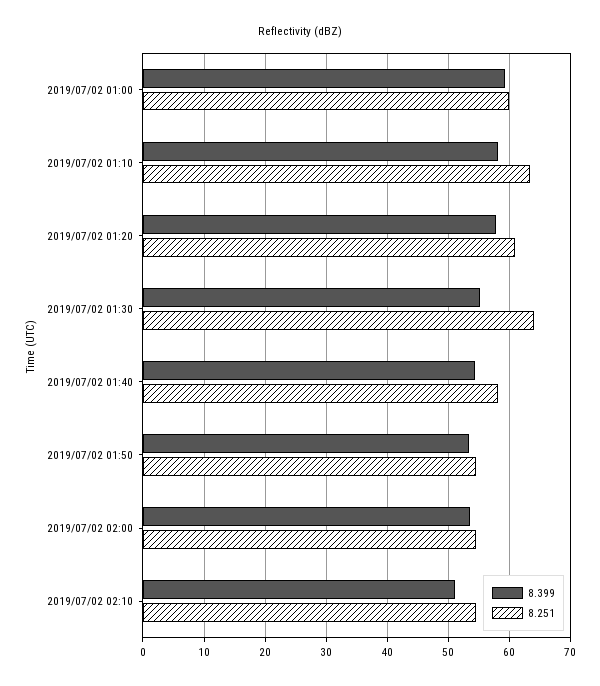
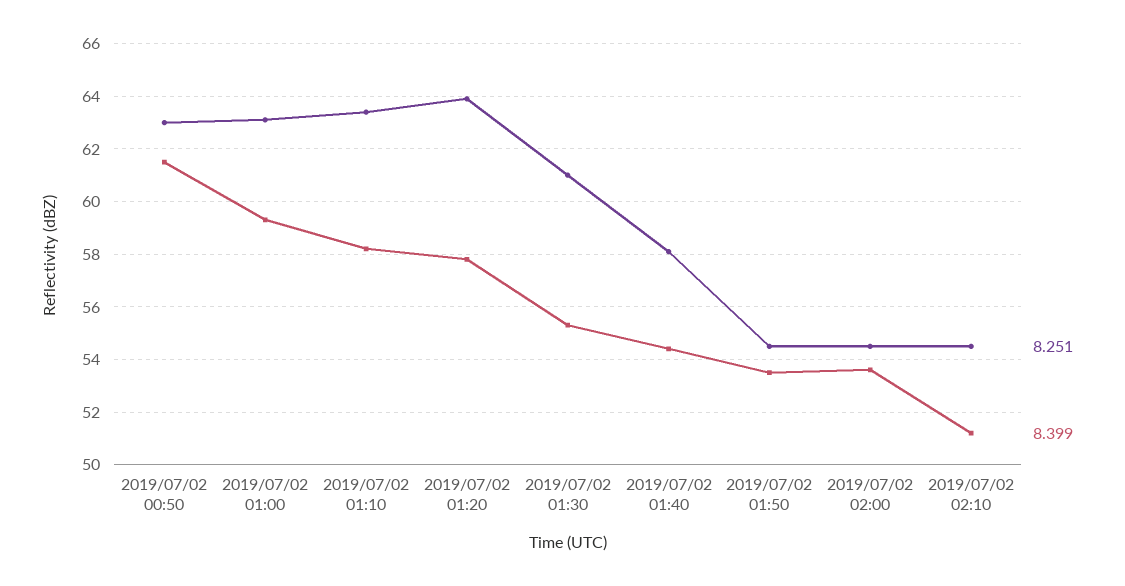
  {
    "8.399": {
      "2019/07/02 01:00": 59.5,
      "2019/07/02 01:10": 58,
      "2019/07/02 01:20": 58,
      "2019/07/02 01:30": 55.5,
      "2019/07/02 01:40": 54.5,
      "2019/07/02 01:50": 53.5,
      "2019/07/02 02:00": 53.5,
-     "2019/07/02 02:10": 51
+     "2019/07/02 02:10": 51,
+     "2019/07/02 00:50": 61.5
    },
    "8.251": {
-     "2019/07/02 01:00": 60,
+     "2019/07/02 01:00": 63,
      "2019/07/02 01:10": 63.5,
-     "2019/07/02 01:20": 61,
+     "2019/07/02 01:20": 64,
-     "2019/07/02 01:30": 64,
+     "2019/07/02 01:30": 61,
      "2019/07/02 01:40": 58,
      "2019/07/02 01:50": 54.5,
      "2019/07/02 02:00": 54.5,
-     "2019/07/02 02:10": 54.5
+     "2019/07/02 02:10": 54.5,
+     "2019/07/02 00:50": 63
    }
  }

